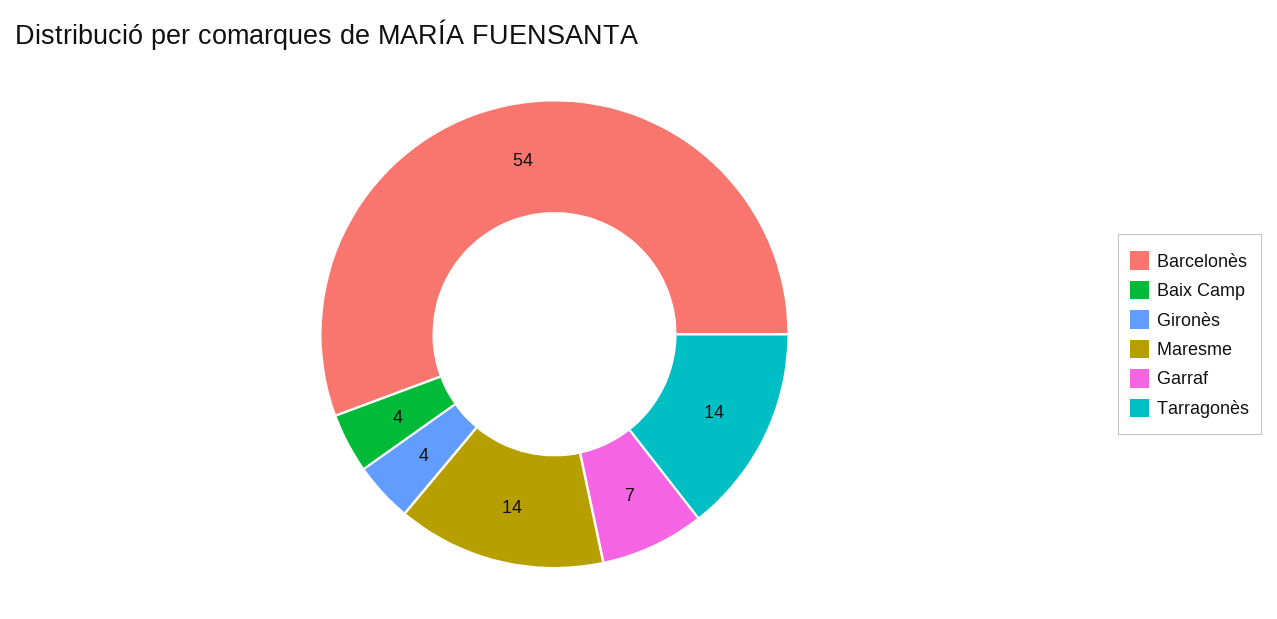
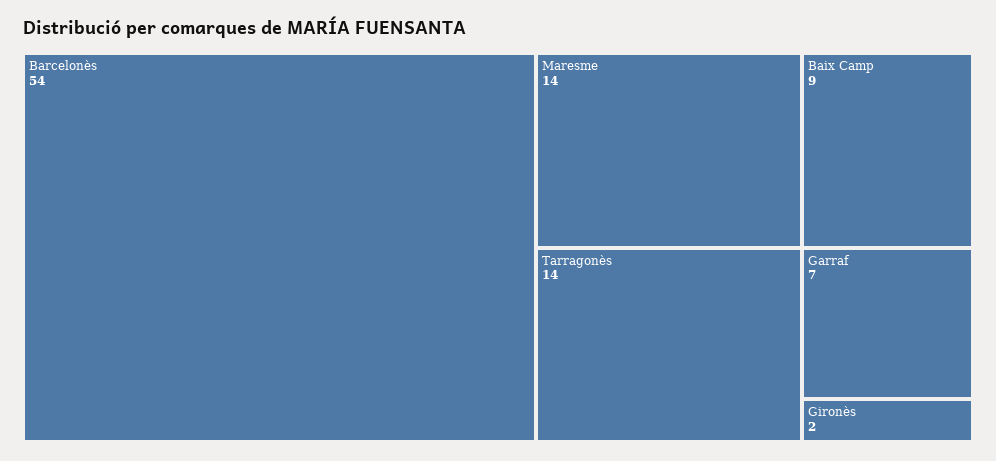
  {
    "Barcelonès": 54,
-   "Baix Camp": 4,
+   "Baix Camp": 9,
-   "Gironès": 4,
+   "Gironès": 2,
    "Maresme": 14,
    "Garraf": 7,
    "Tarragonès": 14
  }

